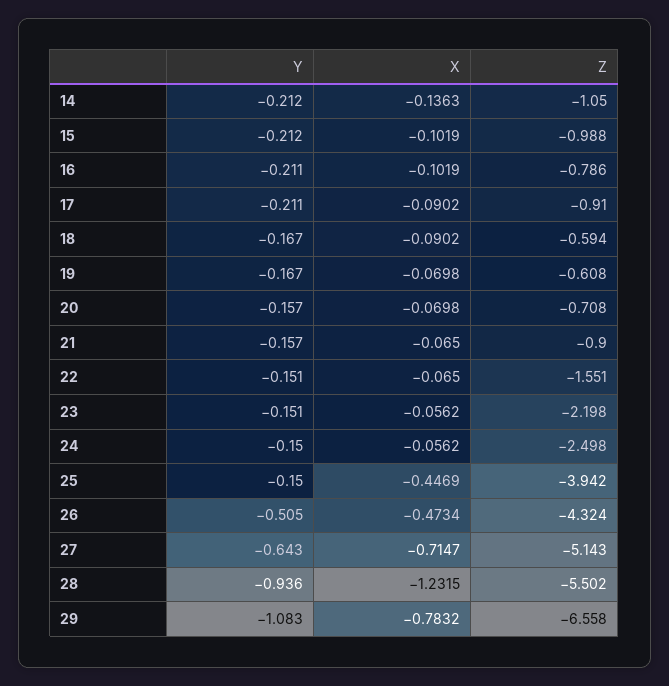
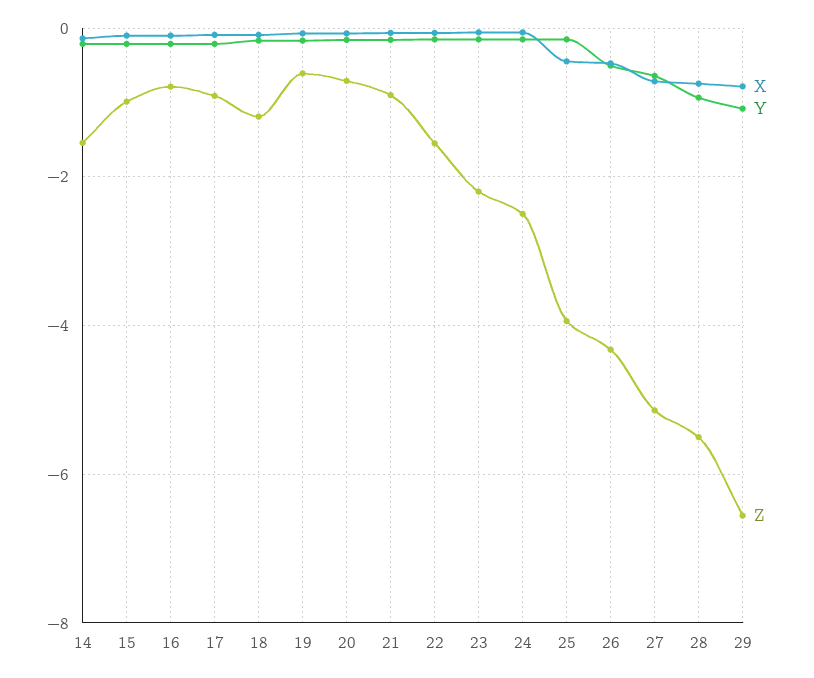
  {
    "Y": {
      "14": -0.212,
      "15": -0.212,
      "16": -0.211,
      "17": -0.211,
      "18": -0.167,
      "19": -0.167,
      "20": -0.157,
      "21": -0.157,
      "22": -0.151,
      "23": -0.151,
      "24": -0.15,
      "25": -0.15,
      "26": -0.505,
      "27": -0.643,
      "28": -0.936,
      "29": -1.083
    },
    "X": {
      "14": -0.1363,
      "15": -0.1019,
      "16": -0.1019,
      "17": -0.0902,
      "18": -0.0902,
      "19": -0.0698,
      "20": -0.0698,
      "21": -0.065,
      "22": -0.065,
      "23": -0.0562,
      "24": -0.0562,
      "25": -0.4469,
      "26": -0.4734,
      "27": -0.7147,
-     "28": -1.2315,
+     "28": -0.8,
      "29": -0.7832
    },
    "Z": {
-     "14": -1.05,
+     "14": -1.6,
      "15": -0.988,
      "16": -0.786,
      "17": -0.91,
-     "18": -0.594,
+     "18": -1.2,
      "19": -0.608,
      "20": -0.708,
      "21": -0.9,
      "22": -1.551,
      "23": -2.198,
      "24": -2.498,
      "25": -3.942,
      "26": -4.324,
      "27": -5.143,
      "28": -5.502,
      "29": -6.558
    }
  }

